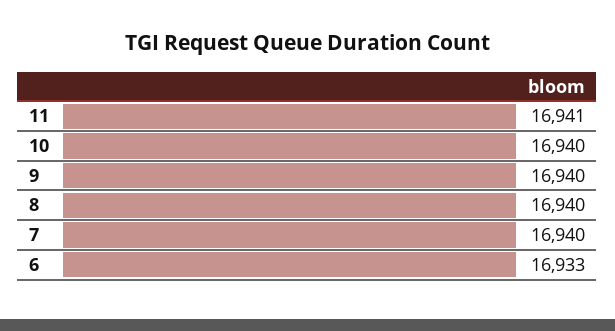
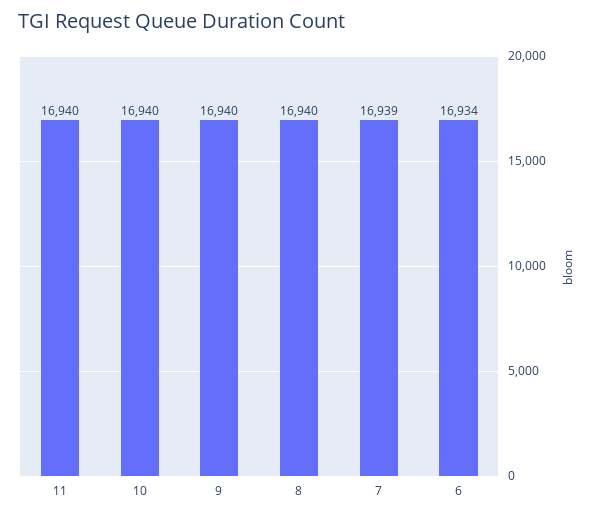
  {
-   "11": 16941,
+   "11": 16940,
    "10": 16940,
    "9": 16940,
    "8": 16940,
-   "7": 16940,
+   "7": 16939,
-   "6": 16933
+   "6": 16934
  }

